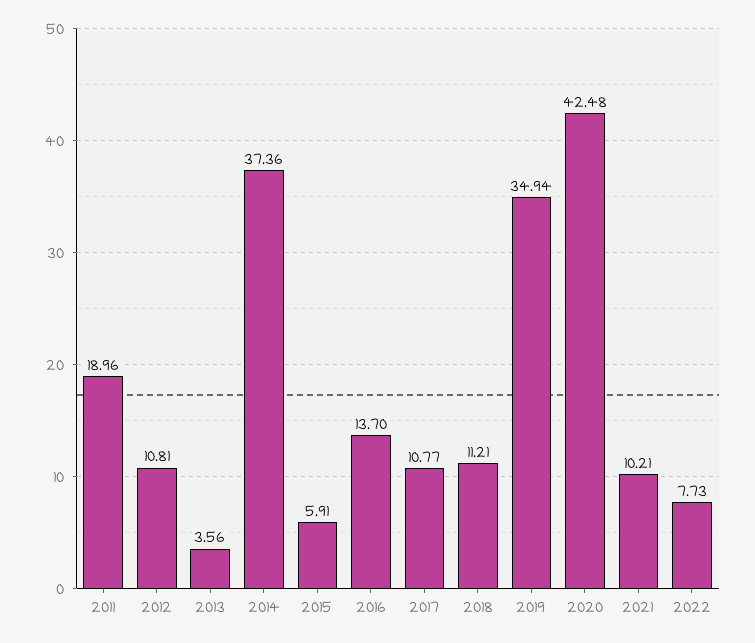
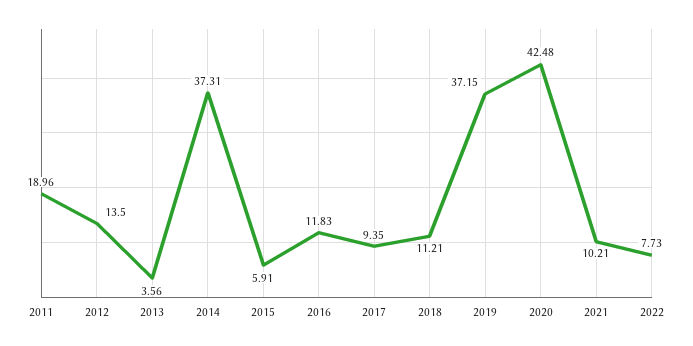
  {
    "2011": 18.96,
-   "2012": 10.81,
+   "2012": 13.5,
    "2013": 3.56,
-   "2014": 37.36,
+   "2014": 37.31,
    "2015": 5.91,
-   "2016": 13.7,
+   "2016": 11.83,
-   "2017": 10.77,
+   "2017": 9.35,
    "2018": 11.21,
-   "2019": 34.94,
+   "2019": 37.15,
    "2020": 42.48,
    "2021": 10.21,
    "2022": 7.73
  }

